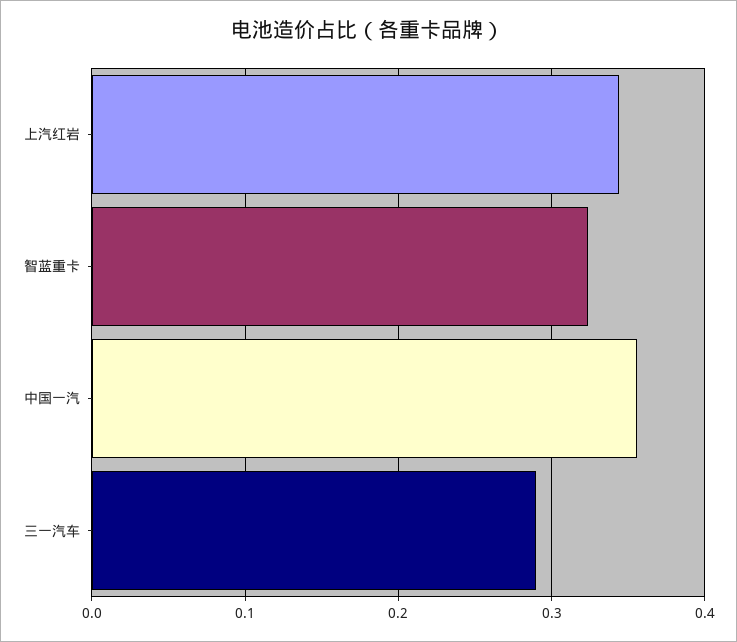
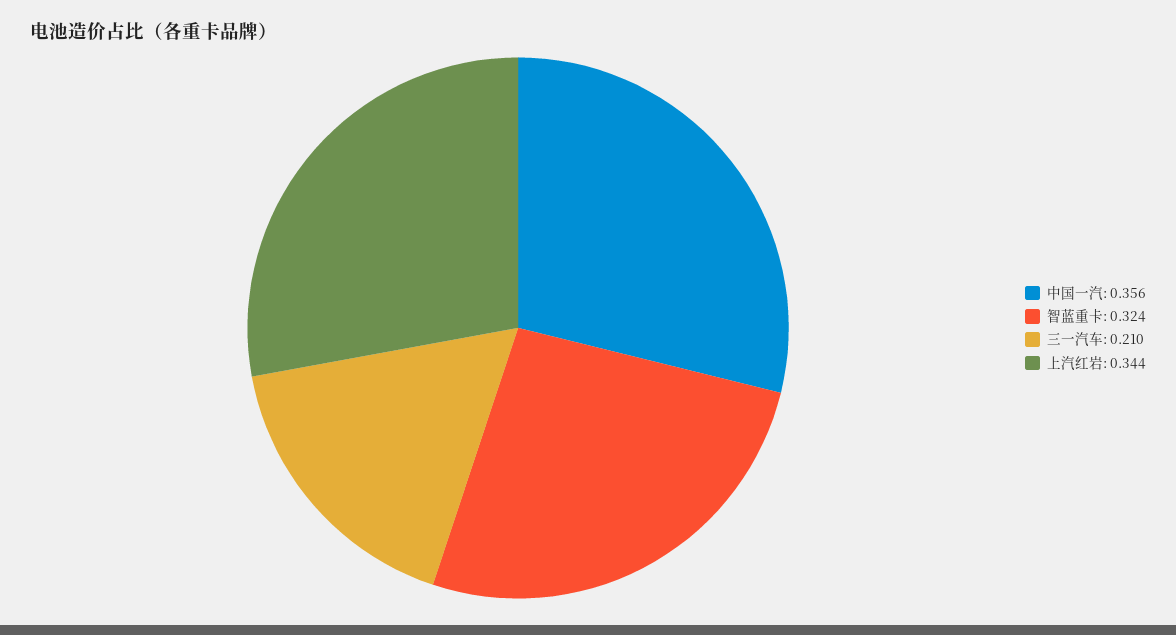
  {
    "上汽红岩": 0.344,
    "智蓝重卡": 0.324,
    "中国一汽": 0.356,
-   "三一汽车": 0.29
+   "三一汽车": 0.21
  }

